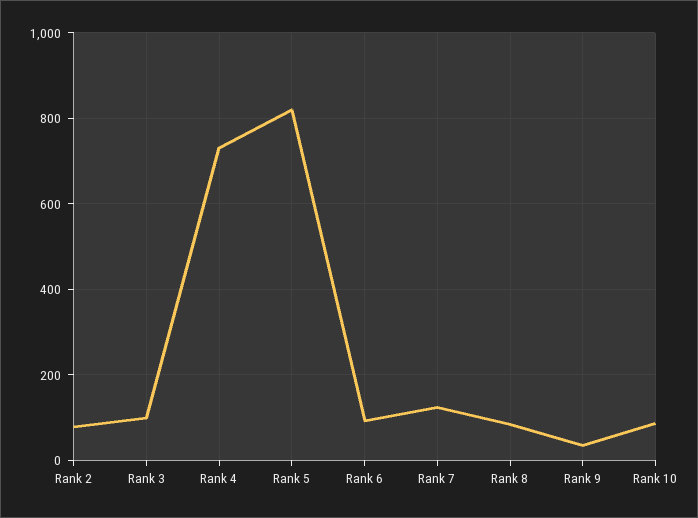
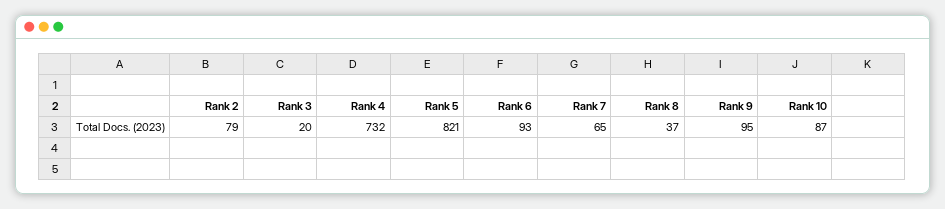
  {
    "Rank 2": 79,
-   "Rank 3": 100,
+   "Rank 3": 20,
    "Rank 4": 732,
    "Rank 5": 821,
    "Rank 6": 93,
-   "Rank 7": 120,
+   "Rank 7": 65,
-   "Rank 8": 80,
+   "Rank 8": 37,
-   "Rank 9": 40,
+   "Rank 9": 95,
    "Rank 10": 87
  }

